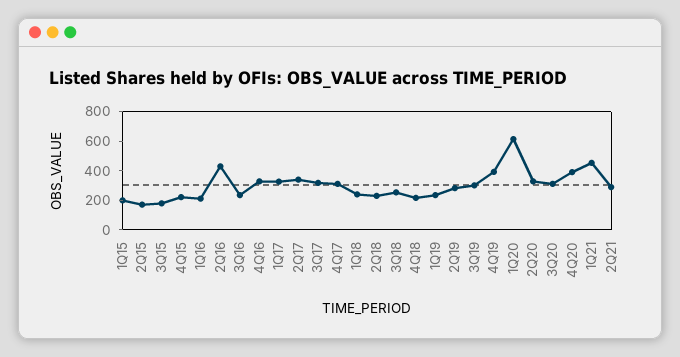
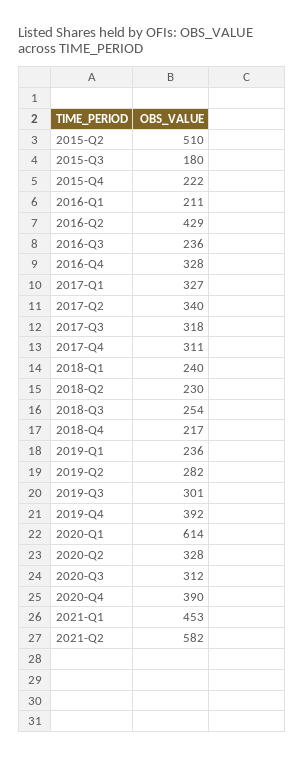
  {
-   "1Q15": 200,
-   "2Q15": 200,
+   "2Q15": 510,
    "3Q15": 180,
    "4Q15": 222,
    "1Q16": 211,
    "2Q16": 429,
    "3Q16": 236,
    "4Q16": 328,
    "1Q17": 327,
    "2Q17": 340,
    "3Q17": 318,
    "4Q17": 311,
    "1Q18": 240,
    "2Q18": 230,
    "3Q18": 254,
    "4Q18": 217,
    "1Q19": 236,
    "2Q19": 282,
    "3Q19": 301,
    "4Q19": 392,
    "1Q20": 614,
    "2Q20": 328,
    "3Q20": 312,
    "4Q20": 390,
    "1Q21": 453,
-   "2Q21": 300
+   "2Q21": 582
  }

